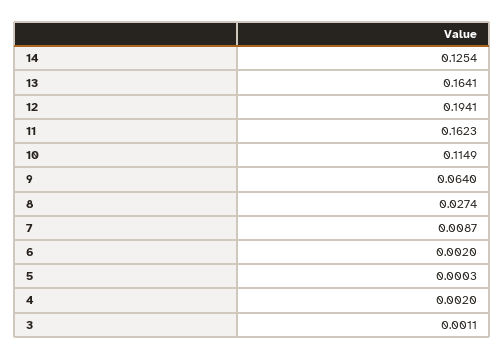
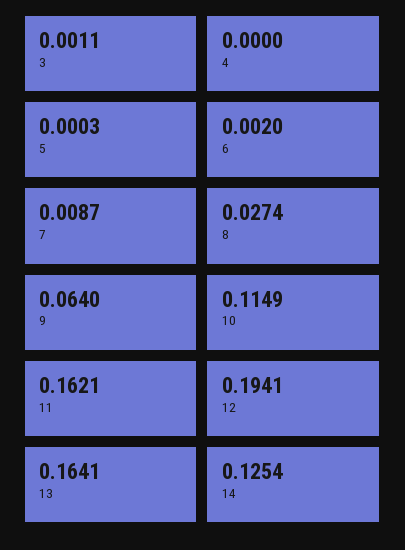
  {
    "14": 0.1254,
    "13": 0.1641,
    "12": 0.1941,
-   "11": 0.1623,
+   "11": 0.1621,
    "10": 0.1149,
    "9": 0.064,
    "8": 0.0274,
    "7": 0.0087,
    "6": 0.002,
    "5": 0.0003,
-   "4": 0.002,
+   "4": 0,
    "3": 0.0011
  }

